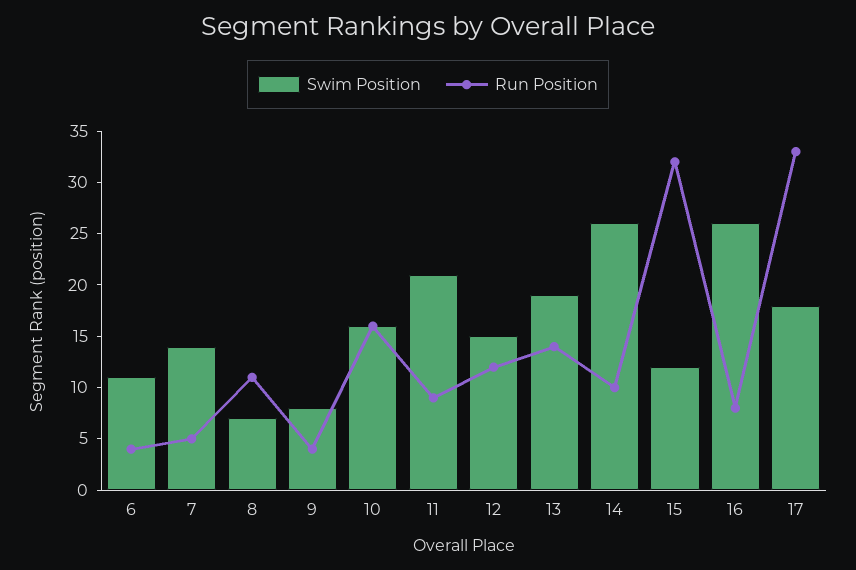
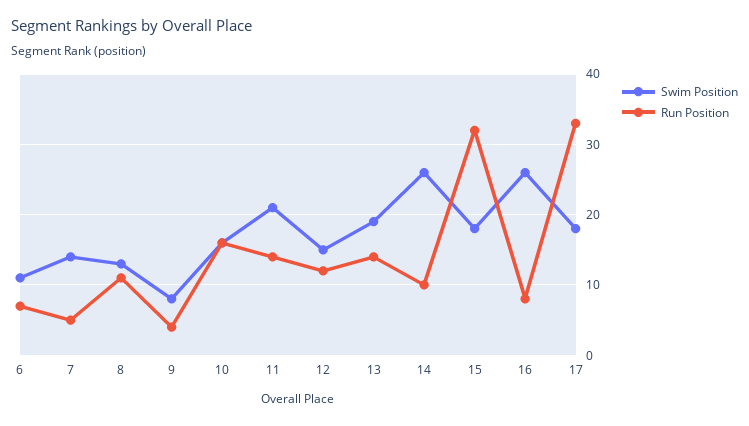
  {
    "Swim Position": {
      "6": 11,
      "7": 14,
-     "8": 7,
+     "8": 13,
      "9": 8,
      "10": 16,
      "11": 21,
      "12": 15,
      "13": 19,
      "14": 26,
-     "15": 12,
+     "15": 18,
      "16": 26,
      "17": 18
    },
    "Run Position": {
-     "6": 4,
+     "6": 7,
      "7": 5,
      "8": 11,
      "9": 4,
      "10": 16,
-     "11": 9,
+     "11": 14,
      "12": 12,
      "13": 14,
      "14": 10,
      "15": 32,
      "16": 8,
      "17": 33
    }
  }

